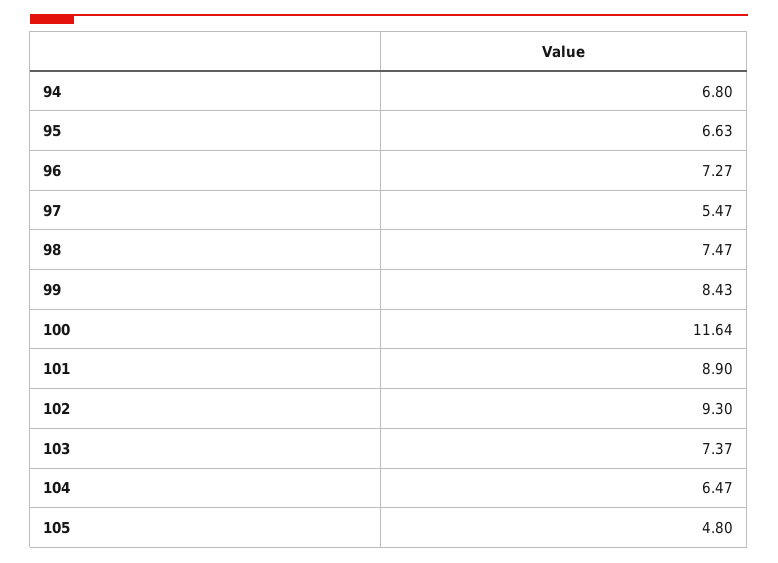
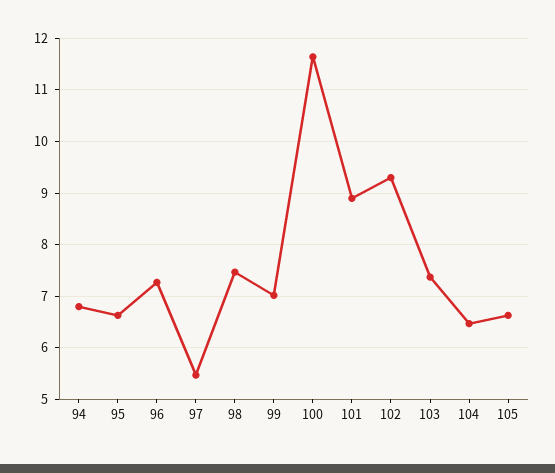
  {
    "94": 6.8,
    "95": 6.63,
    "96": 7.27,
    "97": 5.47,
    "98": 7.47,
-   "99": 8.43,
+   "99": 7,
    "100": 11.64,
    "101": 8.9,
    "102": 9.3,
    "103": 7.37,
    "104": 6.47,
-   "105": 4.8
+   "105": 6.6
  }

